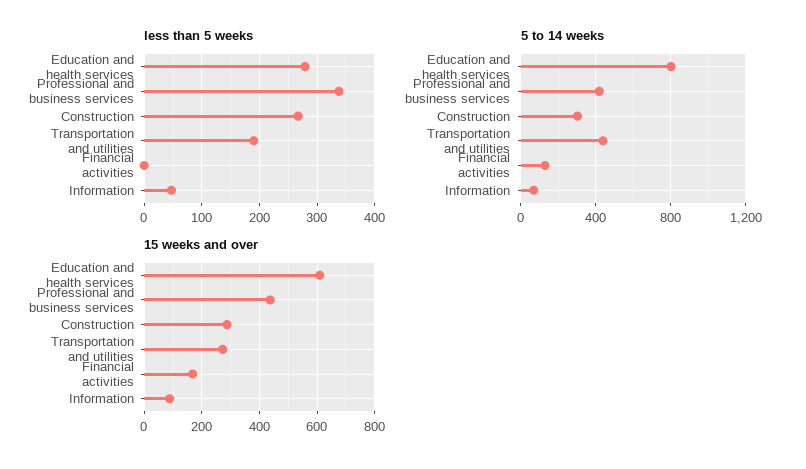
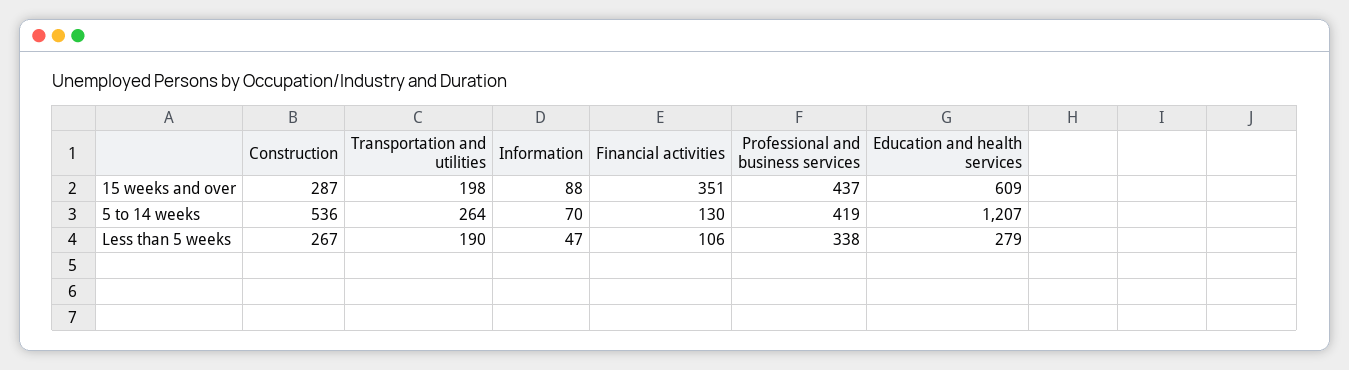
  {
    "less than 5 weeks": {
      "Education and health services": 279,
      "Professional and business services": 338,
      "Construction": 267,
      "Transportation and utilities": 190,
-     "Financial activities": 0,
+     "Financial activities": 106,
      "Information": 47
    },
    "5 to 14 weeks": {
-     "Education and health services": 800,
+     "Education and health services": 1207,
      "Professional and business services": 419,
-     "Construction": 300,
+     "Construction": 536,
-     "Transportation and utilities": 450,
+     "Transportation and utilities": 264,
      "Financial activities": 130,
      "Information": 70
    },
    "15 weeks and over": {
      "Education and health services": 609,
      "Professional and business services": 437,
      "Construction": 287,
-     "Transportation and utilities": 275,
+     "Transportation and utilities": 198,
-     "Financial activities": 175,
+     "Financial activities": 351,
      "Information": 88
    }
  }

